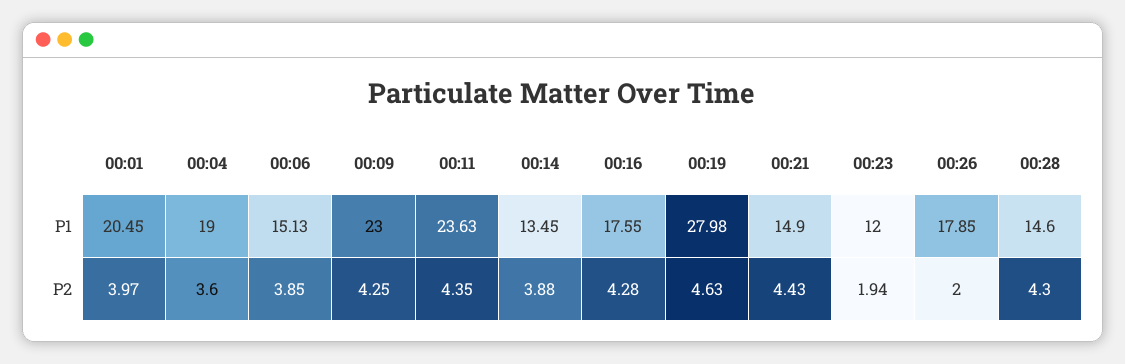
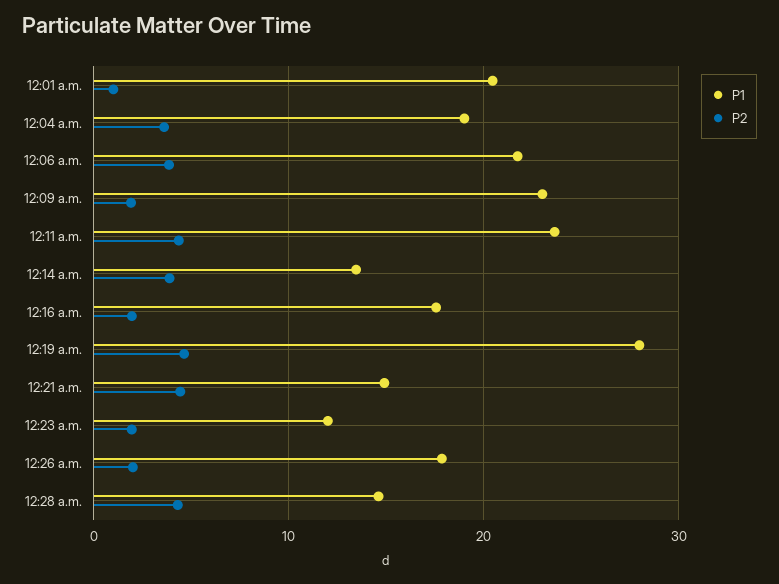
  {
    "P1": {
      "00:01": 20.45,
      "00:04": 19,
-     "00:06": 15.13,
+     "00:06": 22,
      "00:09": 23,
      "00:11": 23.63,
      "00:14": 13.45,
      "00:16": 17.55,
      "00:19": 27.98,
      "00:21": 14.9,
      "00:23": 12,
      "00:26": 17.85,
      "00:28": 14.6
    },
    "P2": {
-     "00:01": 3.97,
+     "00:01": 1,
      "00:04": 3.6,
      "00:06": 3.85,
-     "00:09": 4.25,
+     "00:09": 2,
      "00:11": 4.35,
      "00:14": 3.88,
-     "00:16": 4.28,
+     "00:16": 2,
      "00:19": 4.63,
      "00:21": 4.43,
      "00:23": 1.94,
      "00:26": 2,
      "00:28": 4.3
    }
  }

